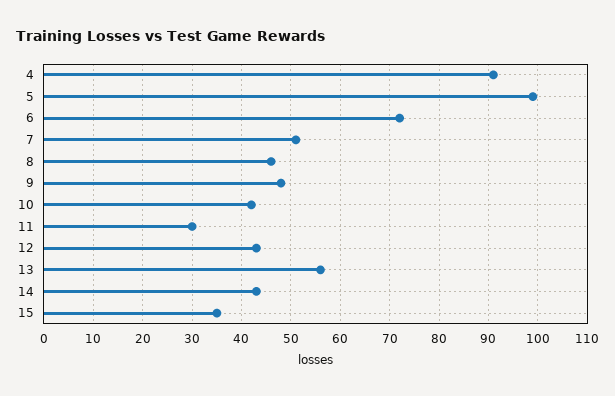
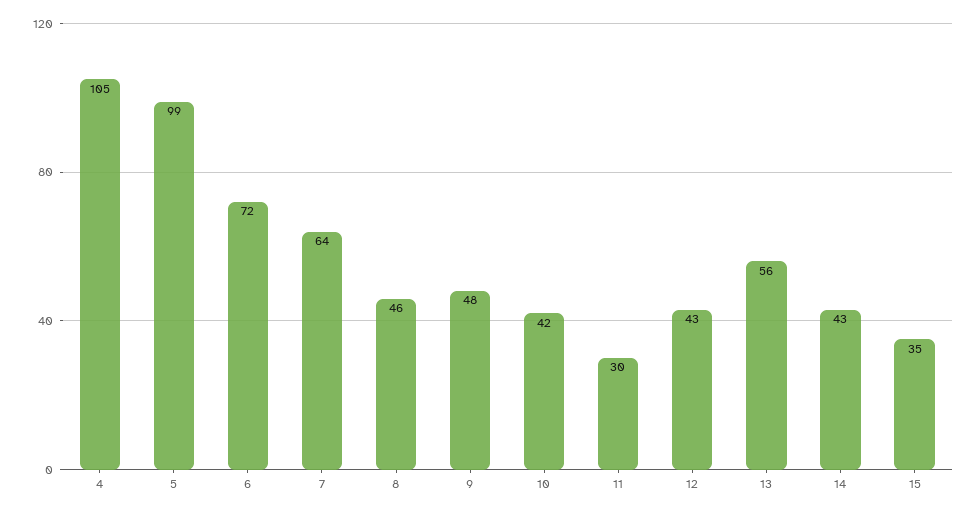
  {
-   "4": 90,
+   "4": 105,
    "5": 99,
    "6": 72,
-   "7": 50,
+   "7": 64,
    "8": 46,
    "9": 48,
    "10": 42,
    "11": 30,
    "12": 43,
    "13": 56,
    "14": 43,
    "15": 35
  }

